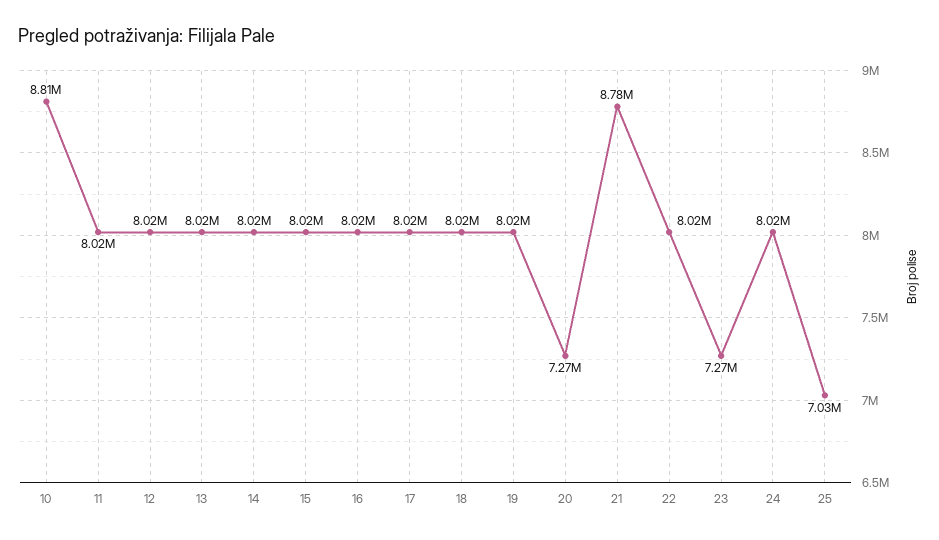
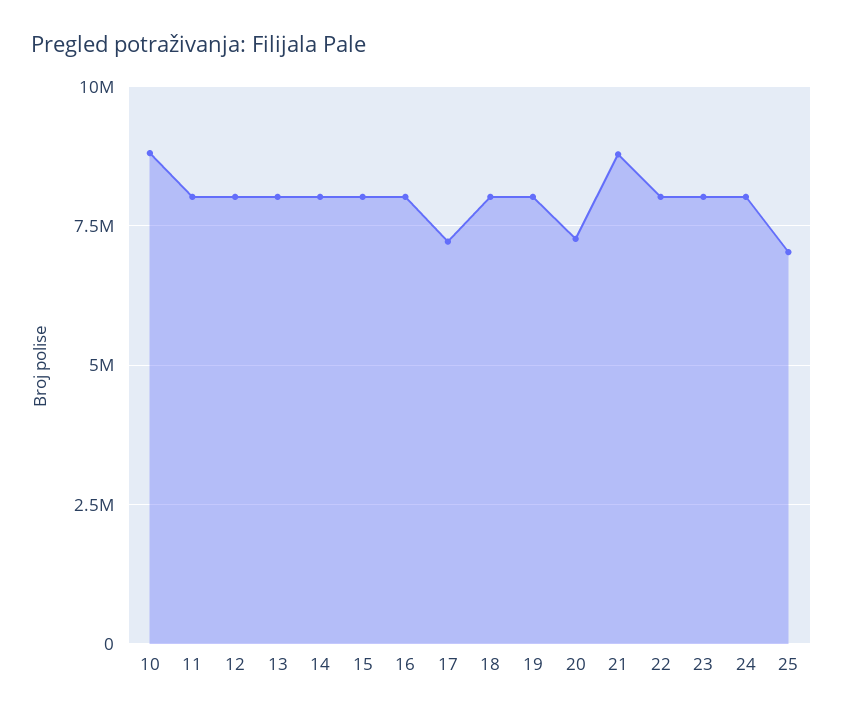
  {
    "10": 8810000,
    "11": 8020000,
    "12": 8020000,
    "13": 8020000,
    "14": 8020000,
    "15": 8020000,
    "16": 8020000,
-   "17": 8020000,
+   "17": 7250000,
    "18": 8020000,
    "19": 8020000,
    "20": 7270000,
    "21": 8780000,
    "22": 8020000,
-   "23": 7270000,
+   "23": 8000000,
    "24": 8020000,
    "25": 7030000
  }

